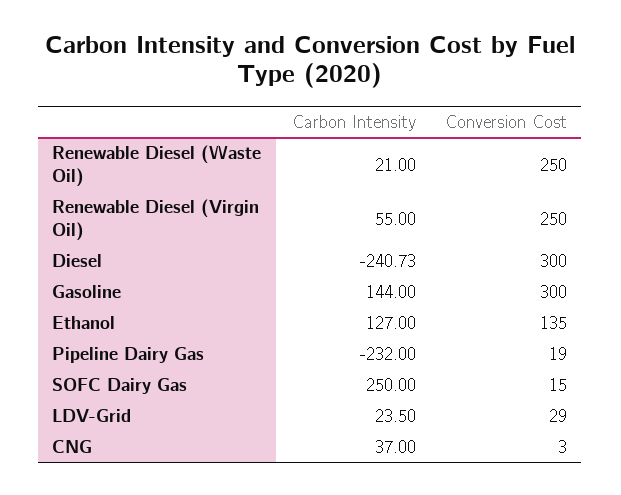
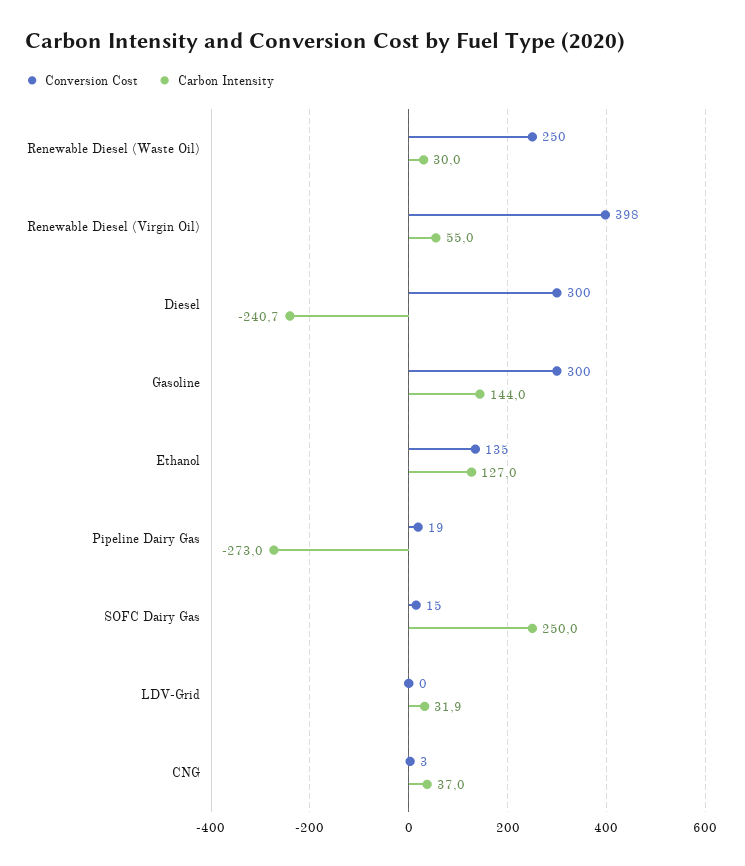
  {
    "Carbon Intensity": {
-     "Renewable Diesel (Waste Oil)": 21,
+     "Renewable Diesel (Waste Oil)": 30,
      "Renewable Diesel (Virgin Oil)": 55,
      "Diesel": -240.73,
      "Gasoline": 144,
      "Ethanol": 127,
-     "Pipeline Dairy Gas": -232,
+     "Pipeline Dairy Gas": -273,
      "SOFC Dairy Gas": 250,
-     "LDV-Grid": 23.5,
+     "LDV-Grid": 31.9,
      "CNG": 37
    },
    "Conversion Cost": {
      "Renewable Diesel (Waste Oil)": 250,
-     "Renewable Diesel (Virgin Oil)": 250,
+     "Renewable Diesel (Virgin Oil)": 398,
      "Diesel": 300,
      "Gasoline": 300,
      "Ethanol": 135,
      "Pipeline Dairy Gas": 19,
      "SOFC Dairy Gas": 15,
-     "LDV-Grid": 29,
+     "LDV-Grid": 0,
      "CNG": 3
    }
  }

